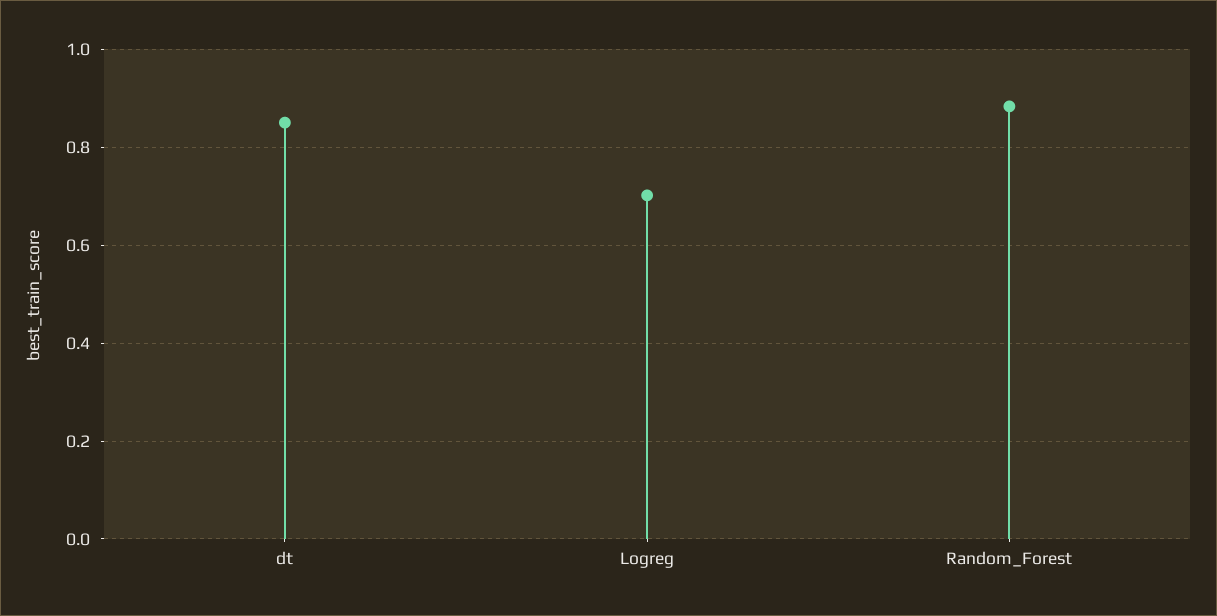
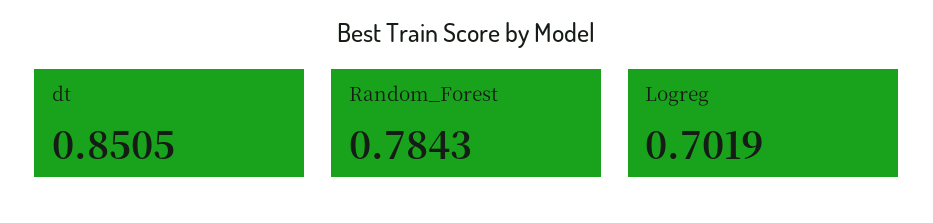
  {
    "dt": 0.8505,
    "Logreg": 0.7019,
-   "Random_Forest": 0.88
+   "Random_Forest": 0.7843
  }

